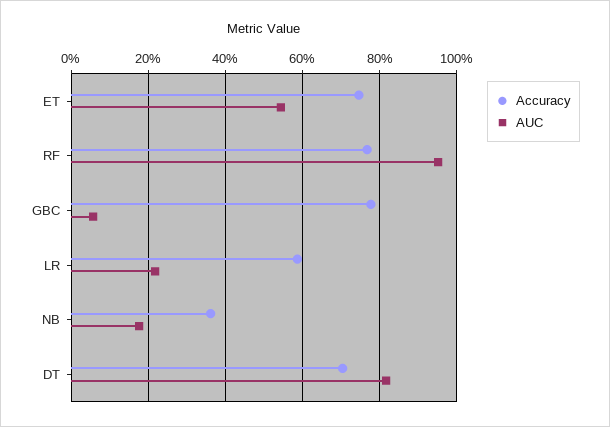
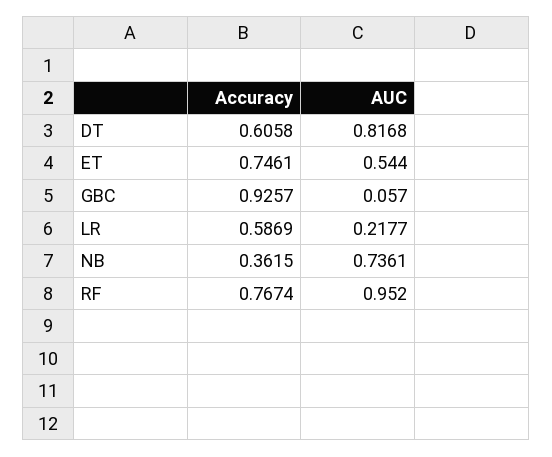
  {
    "Accuracy": {
      "ET": 0.7461,
      "RF": 0.7674,
-     "GBC": 0.78,
+     "GBC": 0.9257,
      "LR": 0.5869,
      "NB": 0.3615,
-     "DT": 0.7
+     "DT": 0.6058
    },
    "AUC": {
      "ET": 0.544,
      "RF": 0.952,
      "GBC": 0.057,
      "LR": 0.2177,
-     "NB": 0.18,
+     "NB": 0.7361,
      "DT": 0.8168
    }
  }

